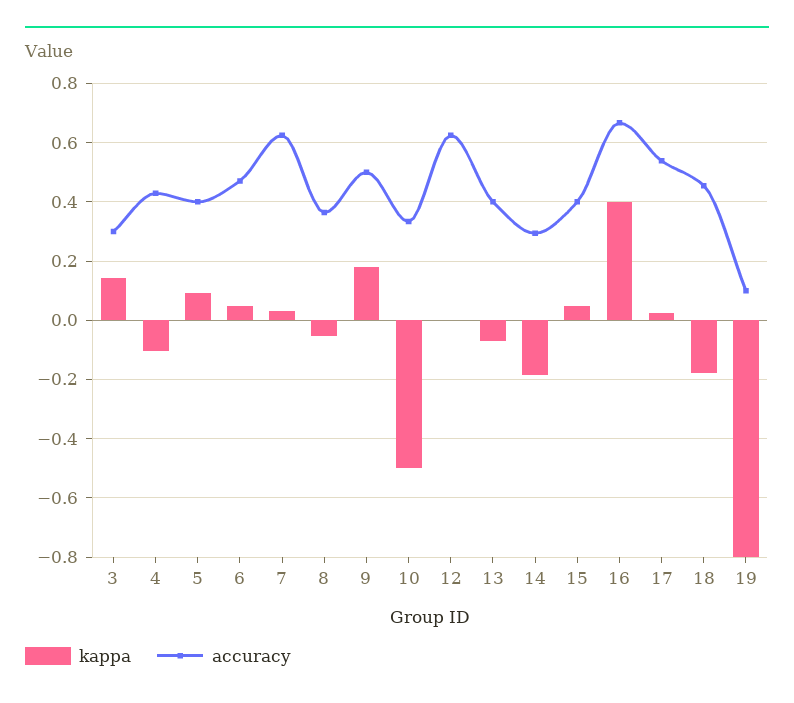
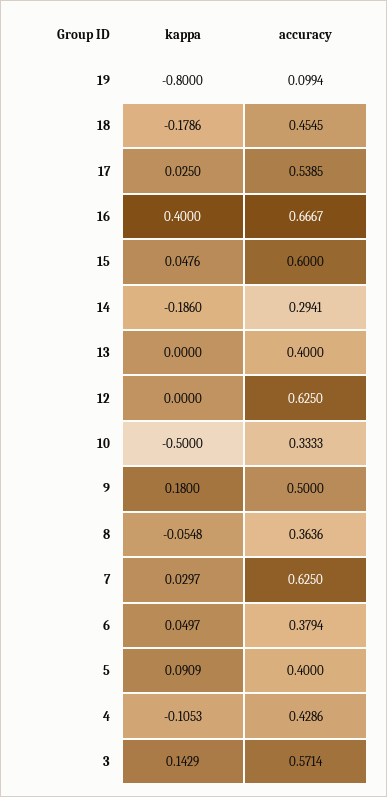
  {
    "kappa": {
      "3": 0.1429,
      "4": -0.1053,
      "5": 0.0909,
      "6": 0.0497,
      "7": 0.0297,
      "8": -0.0548,
      "9": 0.18,
      "10": -0.5,
      "12": 0,
-     "13": -0.075,
+     "13": 0,
      "14": -0.186,
      "15": 0.0476,
      "16": 0.4,
      "17": 0.025,
      "18": -0.1786,
      "19": -0.8
    },
    "accuracy": {
-     "3": 0.3,
+     "3": 0.5714,
      "4": 0.4286,
      "5": 0.4,
-     "6": 0.475,
+     "6": 0.3794,
      "7": 0.625,
      "8": 0.3636,
      "9": 0.5,
      "10": 0.3333,
      "12": 0.625,
      "13": 0.4,
      "14": 0.2941,
-     "15": 0.4,
+     "15": 0.6,
      "16": 0.6667,
      "17": 0.5385,
      "18": 0.4545,
      "19": 0.0994
    }
  }

